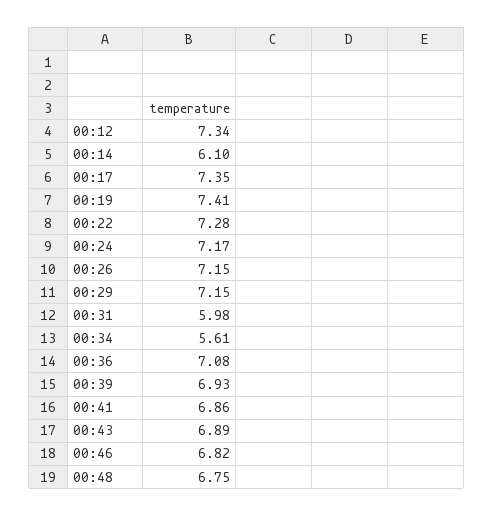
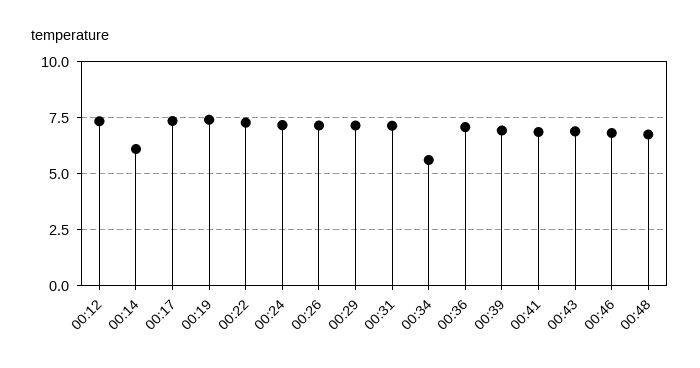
  {
    "00:12": 7.34,
    "00:14": 6.1,
    "00:17": 7.35,
    "00:19": 7.41,
    "00:22": 7.28,
    "00:24": 7.17,
    "00:26": 7.15,
    "00:29": 7.15,
-   "00:31": 5.98,
+   "00:31": 7,
    "00:34": 5.61,
    "00:36": 7.08,
    "00:39": 6.93,
    "00:41": 6.86,
    "00:43": 6.89,
    "00:46": 6.82,
    "00:48": 6.75
  }

